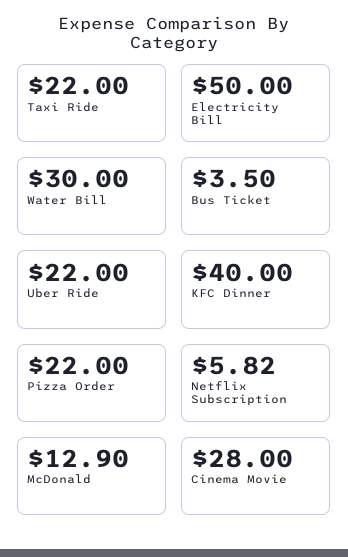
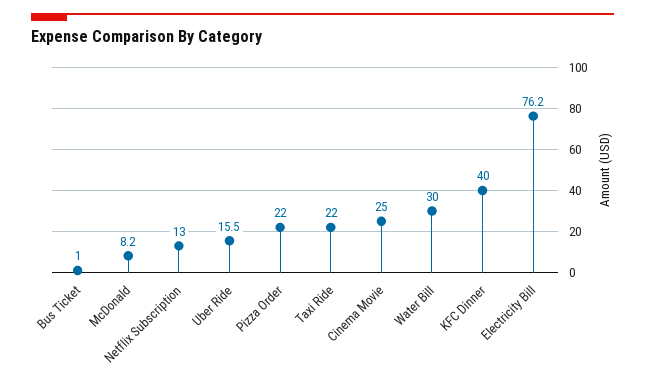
  {
    "Taxi Ride": 22,
-   "Electricity Bill": 50,
+   "Electricity Bill": 76.2,
    "Water Bill": 30,
-   "Bus Ticket": 3.5,
+   "Bus Ticket": 1,
-   "Uber Ride": 22,
+   "Uber Ride": 15.5,
    "KFC Dinner": 40,
    "Pizza Order": 22,
-   "Netflix Subscription": 5.82,
+   "Netflix Subscription": 13,
-   "McDonald": 12.9,
+   "McDonald": 8.2,
-   "Cinema Movie": 28
+   "Cinema Movie": 25
  }

